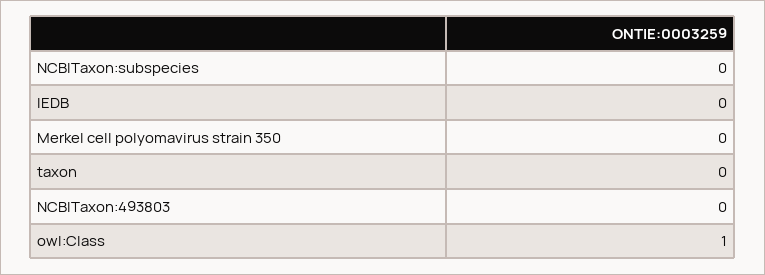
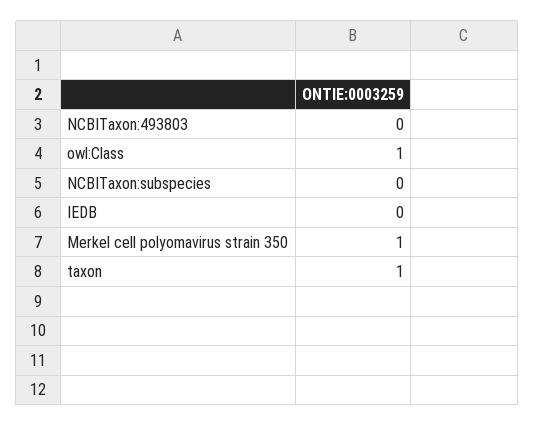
  {
    "NCBITaxon:subspecies": 0,
    "IEDB": 0,
-   "Merkel cell polyomavirus strain 350": 0,
+   "Merkel cell polyomavirus strain 350": 1,
-   "taxon": 0,
+   "taxon": 1,
    "NCBITaxon:493803": 0,
    "owl:Class": 1
  }

